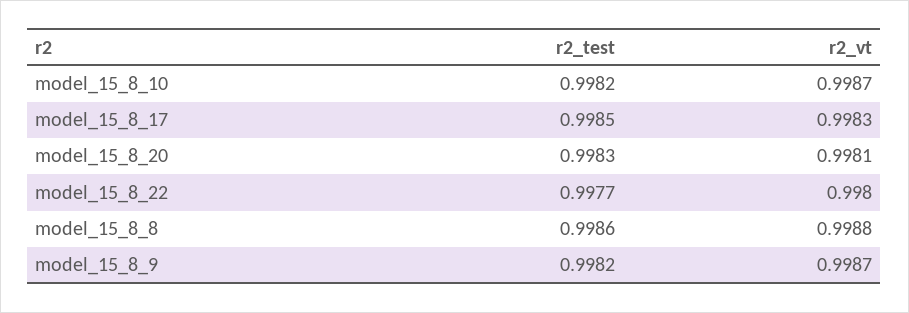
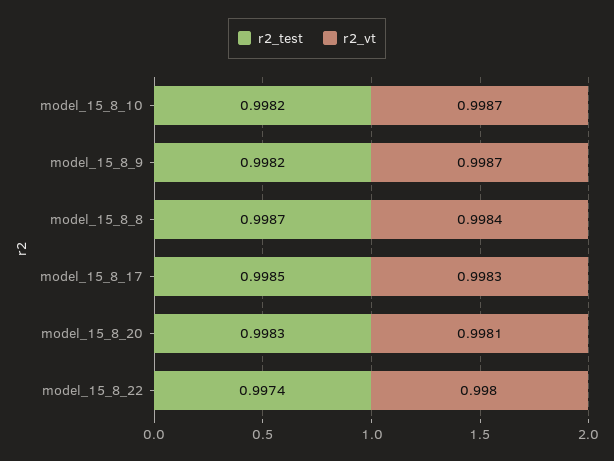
  {
    "r2_test": {
      "model_15_8_10": 0.9982,
      "model_15_8_17": 0.9985,
      "model_15_8_20": 0.9983,
-     "model_15_8_22": 0.9977,
+     "model_15_8_22": 0.9974,
-     "model_15_8_8": 0.9986,
+     "model_15_8_8": 0.9987,
      "model_15_8_9": 0.9982
    },
    "r2_vt": {
      "model_15_8_10": 0.9987,
      "model_15_8_17": 0.9983,
      "model_15_8_20": 0.9981,
      "model_15_8_22": 0.998,
-     "model_15_8_8": 0.9988,
+     "model_15_8_8": 0.9984,
      "model_15_8_9": 0.9987
    }
  }

